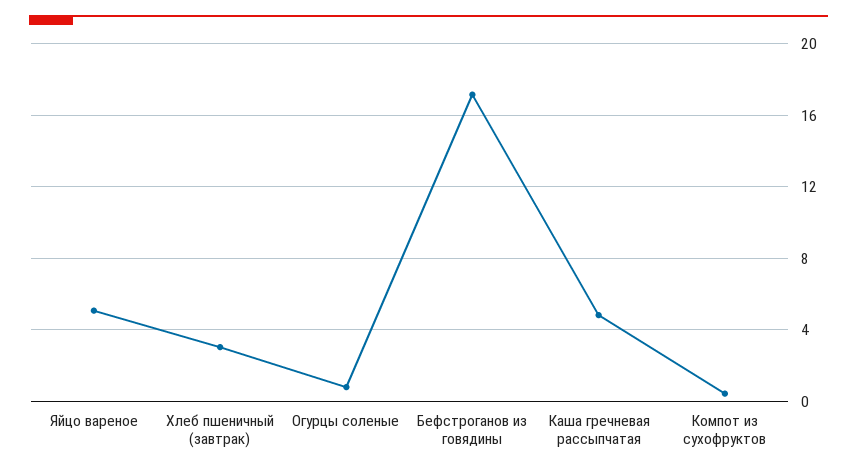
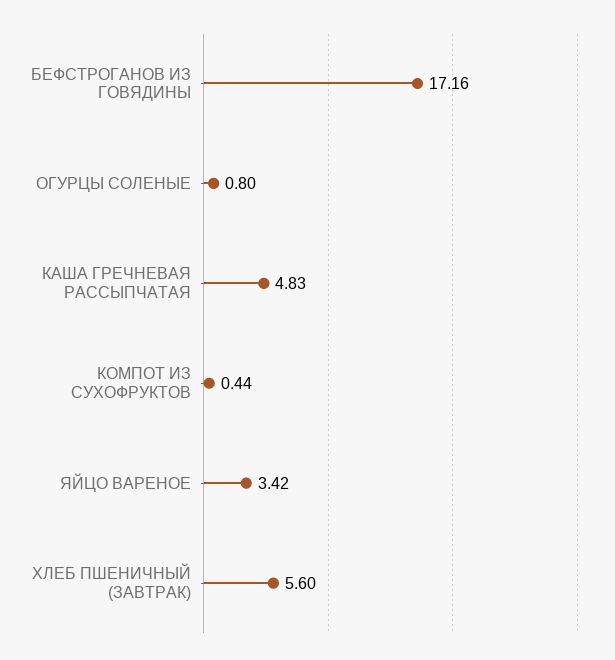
  {
-   "Яйцо вареное": 5,
+   "Яйцо вареное": 3.42,
-   "Хлеб пшеничный (завтрак)": 3,
+   "Хлеб пшеничный (завтрак)": 5.6,
    "Огурцы соленые": 0.8,
    "Бефстроганов из говядины": 17.16,
    "Каша гречневая рассыпчатая": 4.83,
    "Компот из сухофруктов": 0.44
  }

